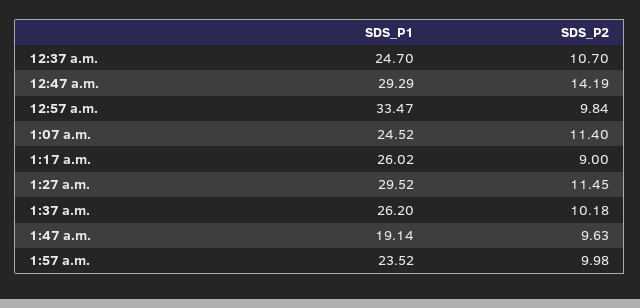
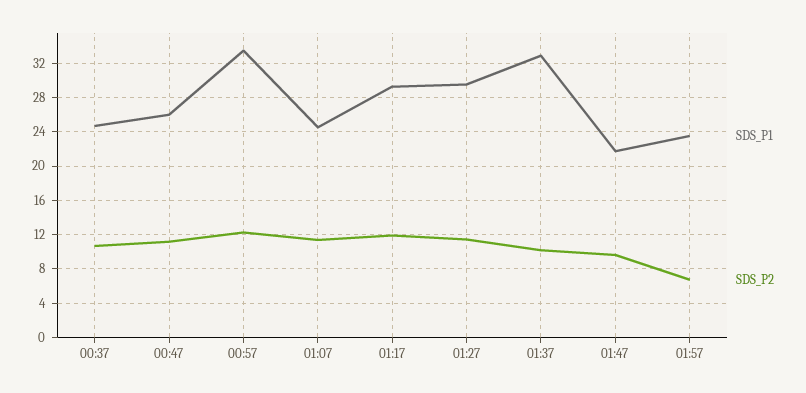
  {
    "SDS_P1": {
      "12:37 a.m.": 24.7,
-     "12:47 a.m.": 29.29,
+     "12:47 a.m.": 26,
      "12:57 a.m.": 33.47,
      "1:07 a.m.": 24.52,
-     "1:17 a.m.": 26.02,
+     "1:17 a.m.": 29,
      "1:27 a.m.": 29.52,
-     "1:37 a.m.": 26.2,
+     "1:37 a.m.": 33,
-     "1:47 a.m.": 19.14,
+     "1:47 a.m.": 22,
      "1:57 a.m.": 23.52
    },
    "SDS_P2": {
      "12:37 a.m.": 10.7,
-     "12:47 a.m.": 14.19,
+     "12:47 a.m.": 11,
-     "12:57 a.m.": 9.84,
+     "12:57 a.m.": 12,
      "1:07 a.m.": 11.4,
-     "1:17 a.m.": 9,
+     "1:17 a.m.": 12,
      "1:27 a.m.": 11.45,
      "1:37 a.m.": 10.18,
      "1:47 a.m.": 9.63,
-     "1:57 a.m.": 9.98
+     "1:57 a.m.": 7
    }
  }

